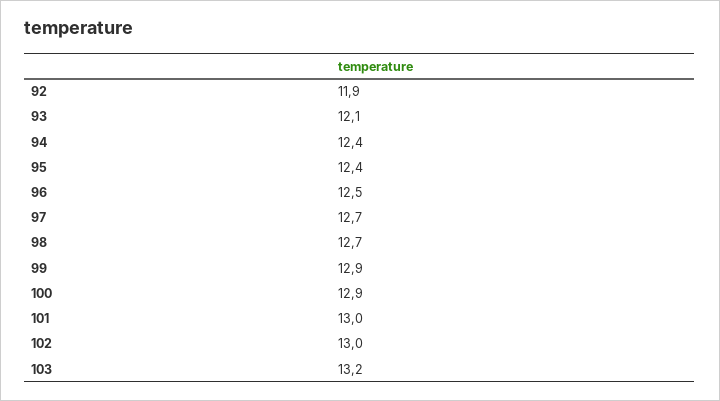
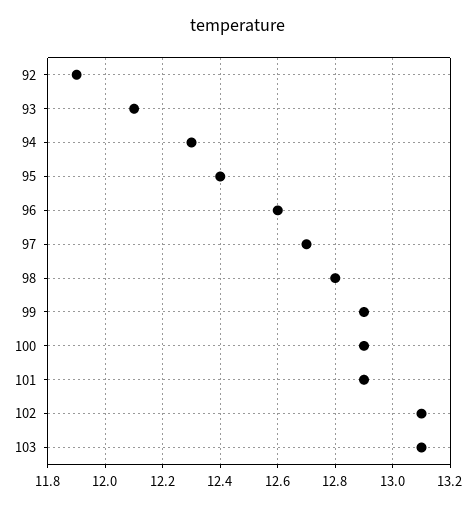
  {
    "92": 11.9,
    "93": 12.1,
-   "94": 12.4,
+   "94": 12.3,
    "95": 12.4,
-   "96": 12.5,
+   "96": 12.6,
    "97": 12.7,
-   "98": 12.7,
+   "98": 12.8,
    "99": 12.9,
    "100": 12.9,
-   "101": 13,
+   "101": 12.9,
-   "102": 13,
+   "102": 13.1,
-   "103": 13.2
+   "103": 13.1
  }

